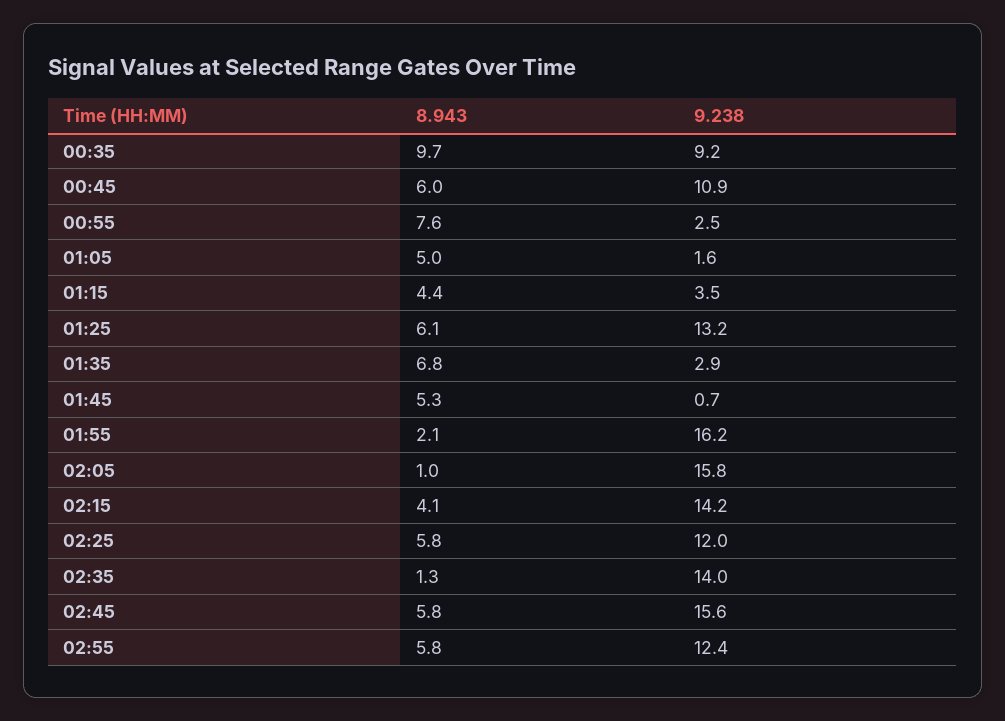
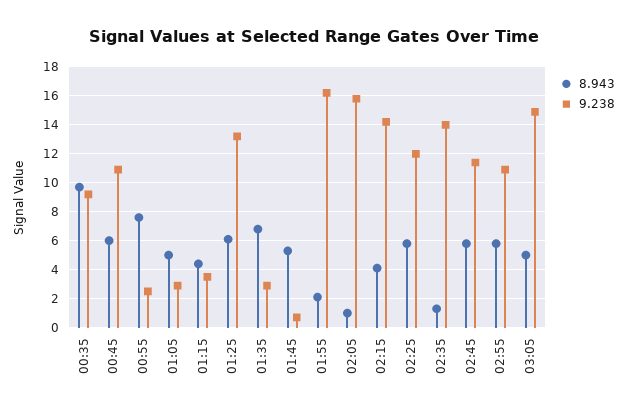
  {
    "8.943": {
      "00:35": 9.7,
      "00:45": 6,
      "00:55": 7.6,
      "01:05": 5,
      "01:15": 4.4,
      "01:25": 6.1,
      "01:35": 6.8,
      "01:45": 5.3,
      "01:55": 2.1,
      "02:05": 1,
      "02:15": 4.1,
      "02:25": 5.8,
      "02:35": 1.3,
      "02:45": 5.8,
-     "02:55": 5.8
+     "02:55": 5.8,
+     "03:05": 5
    },
    "9.238": {
      "00:35": 9.2,
      "00:45": 10.9,
      "00:55": 2.5,
-     "01:05": 1.6,
+     "01:05": 3,
      "01:15": 3.5,
      "01:25": 13.2,
      "01:35": 2.9,
      "01:45": 0.7,
      "01:55": 16.2,
      "02:05": 15.8,
      "02:15": 14.2,
      "02:25": 12,
      "02:35": 14,
-     "02:45": 15.6,
+     "02:45": 11.5,
-     "02:55": 12.4
+     "02:55": 11,
+     "03:05": 15
    }
  }

